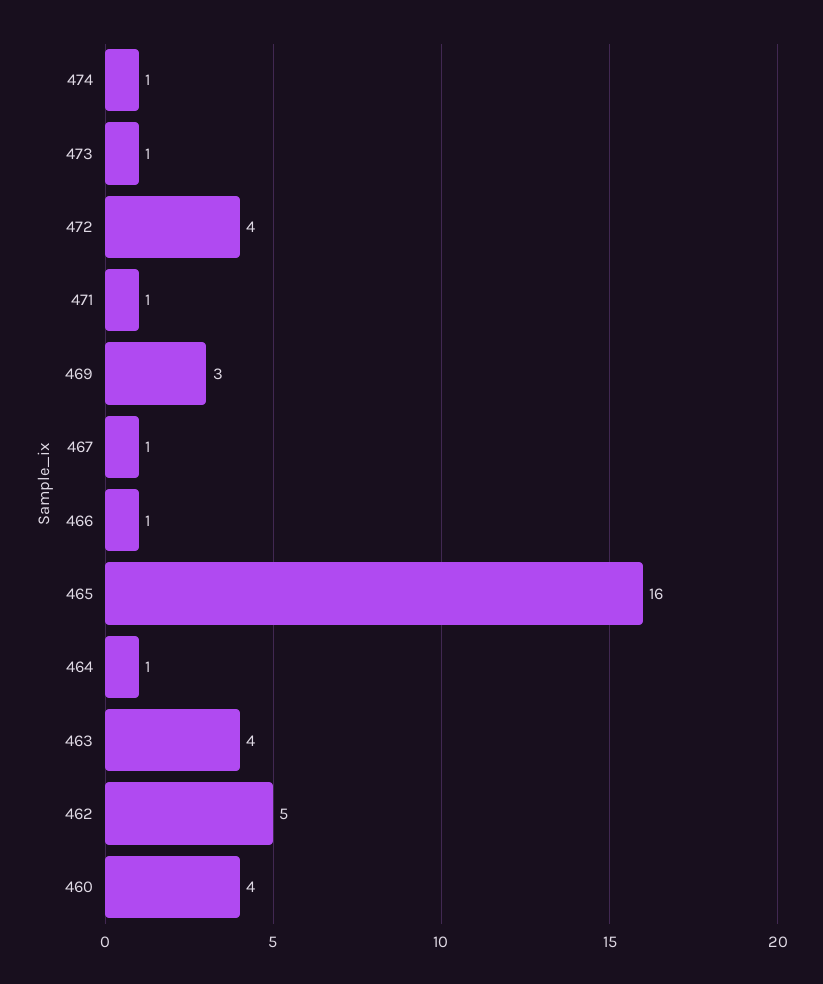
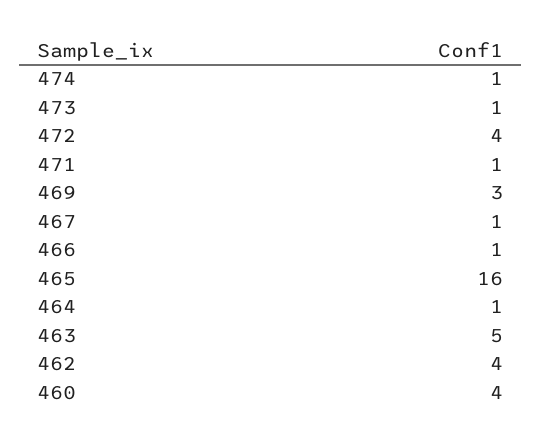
  {
    "474": 1,
    "473": 1,
    "472": 4,
    "471": 1,
    "469": 3,
    "467": 1,
    "466": 1,
    "465": 16,
    "464": 1,
-   "463": 4,
+   "463": 5,
-   "462": 5,
+   "462": 4,
    "460": 4
  }

